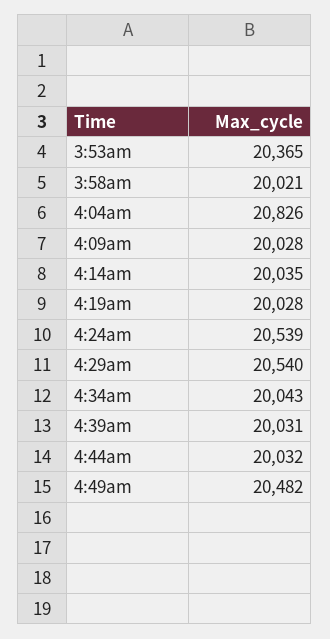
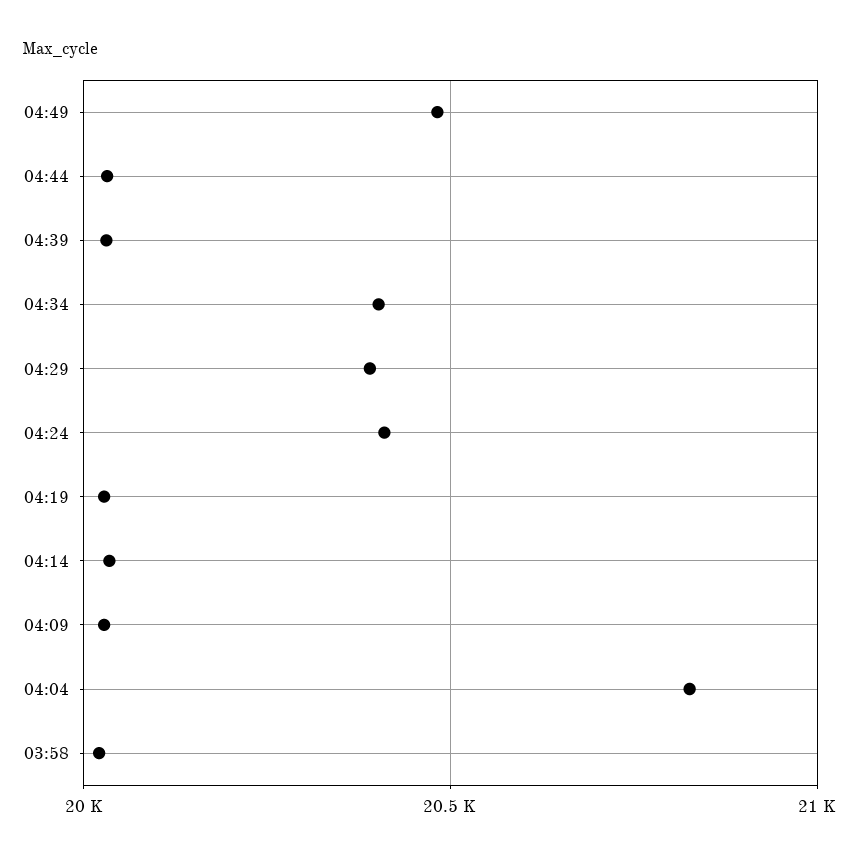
  {
-   "3:53am": 20365,
    "3:58am": 20021,
    "4:04am": 20826,
    "4:09am": 20028,
    "4:14am": 20035,
    "4:19am": 20028,
-   "4:24am": 20539,
+   "4:24am": 20400,
-   "4:29am": 20540,
+   "4:29am": 20400,
-   "4:34am": 20043,
+   "4:34am": 20400,
    "4:39am": 20031,
    "4:44am": 20032,
    "4:49am": 20482
  }

